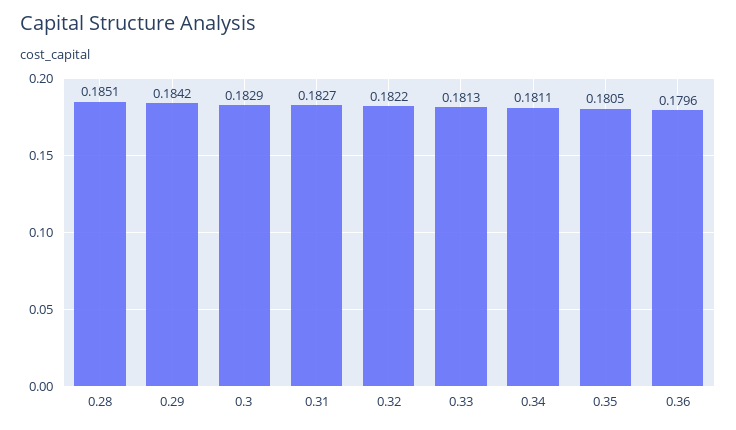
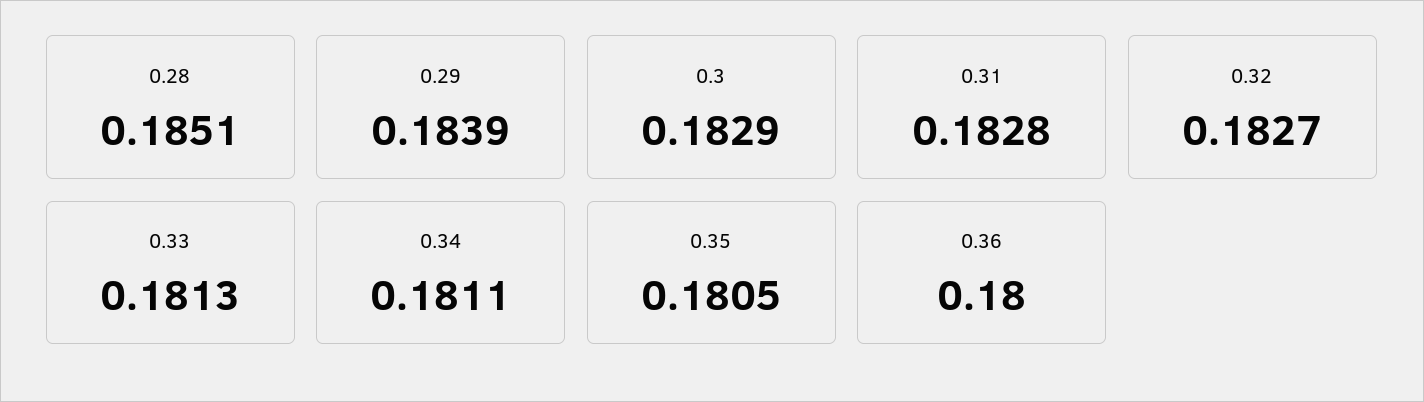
  {
    "0.28": 0.1851,
-   "0.29": 0.1842,
+   "0.29": 0.1839,
    "0.3": 0.1829,
-   "0.31": 0.1827,
+   "0.31": 0.1828,
-   "0.32": 0.1822,
+   "0.32": 0.1827,
    "0.33": 0.1813,
    "0.34": 0.1811,
    "0.35": 0.1805,
-   "0.36": 0.1796
+   "0.36": 0.18
  }

